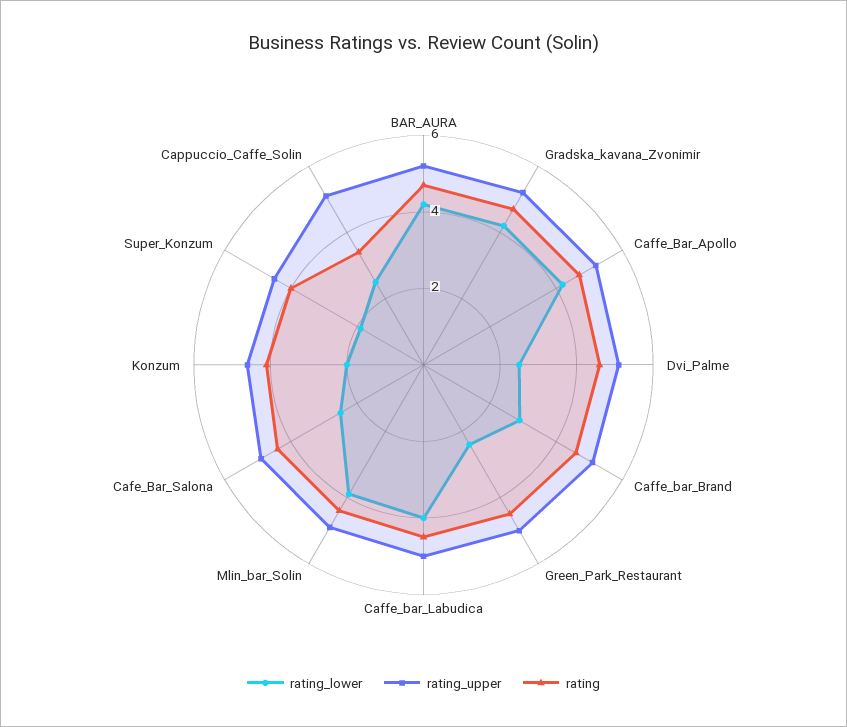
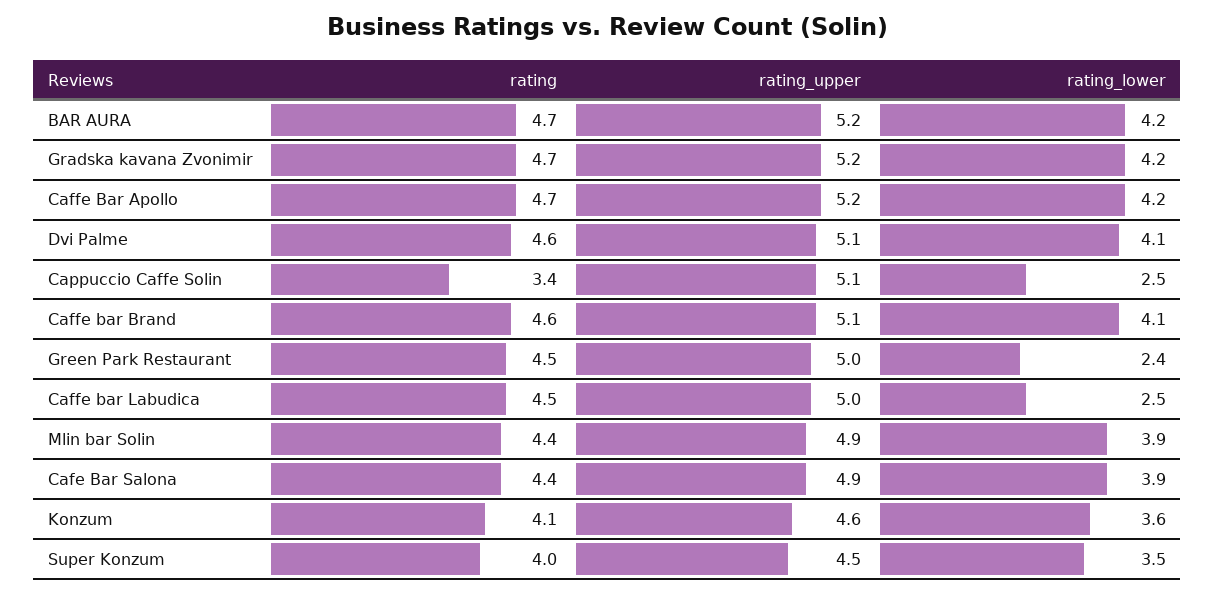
  {
    "rating_lower": {
      "BAR_AURA": 4.2,
      "Gradska_kavana_Zvonimir": 4.2,
      "Caffe_Bar_Apollo": 4.2,
-     "Dvi_Palme": 2.5,
+     "Dvi_Palme": 4.1,
-     "Caffe_bar_Brand": 3,
+     "Caffe_bar_Brand": 4.1,
      "Green_Park_Restaurant": 2.4,
-     "Caffe_bar_Labudica": 4,
+     "Caffe_bar_Labudica": 2.5,
      "Mlin_bar_Solin": 3.9,
-     "Cafe_Bar_Salona": 2.5,
+     "Cafe_Bar_Salona": 3.9,
-     "Konzum": 2,
+     "Konzum": 3.6,
-     "Super_Konzum": 2,
+     "Super_Konzum": 3.5,
      "Cappuccio_Caffe_Solin": 2.5
    },
    "rating_upper": {
      "BAR_AURA": 5.2,
      "Gradska_kavana_Zvonimir": 5.2,
      "Caffe_Bar_Apollo": 5.2,
      "Dvi_Palme": 5.1,
      "Caffe_bar_Brand": 5.1,
      "Green_Park_Restaurant": 5,
      "Caffe_bar_Labudica": 5,
      "Mlin_bar_Solin": 4.9,
      "Cafe_Bar_Salona": 4.9,
      "Konzum": 4.6,
      "Super_Konzum": 4.5,
      "Cappuccio_Caffe_Solin": 5.1
    },
    "rating": {
      "BAR_AURA": 4.7,
      "Gradska_kavana_Zvonimir": 4.7,
      "Caffe_Bar_Apollo": 4.7,
      "Dvi_Palme": 4.6,
      "Caffe_bar_Brand": 4.6,
      "Green_Park_Restaurant": 4.5,
      "Caffe_bar_Labudica": 4.5,
      "Mlin_bar_Solin": 4.4,
      "Cafe_Bar_Salona": 4.4,
      "Konzum": 4.1,
      "Super_Konzum": 4,
      "Cappuccio_Caffe_Solin": 3.4
    }
  }

